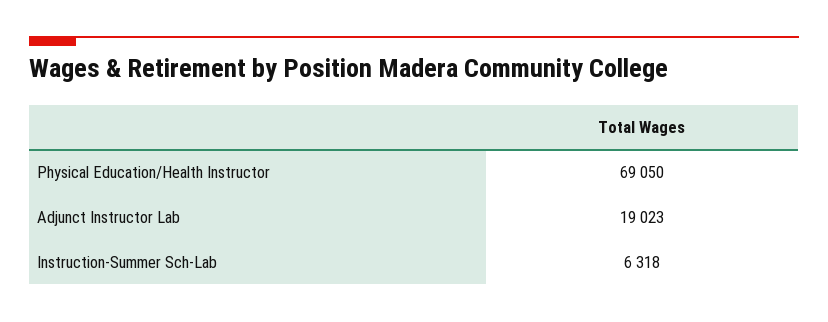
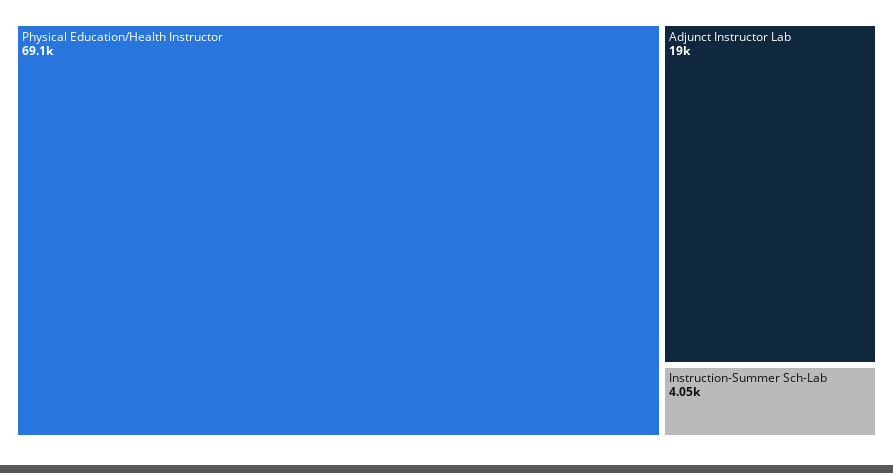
  {
    "Physical Education/Health Instructor": 69050,
    "Adjunct Instructor Lab": 19023,
-   "Instruction-Summer Sch-Lab": 6318
+   "Instruction-Summer Sch-Lab": 4050
  }

